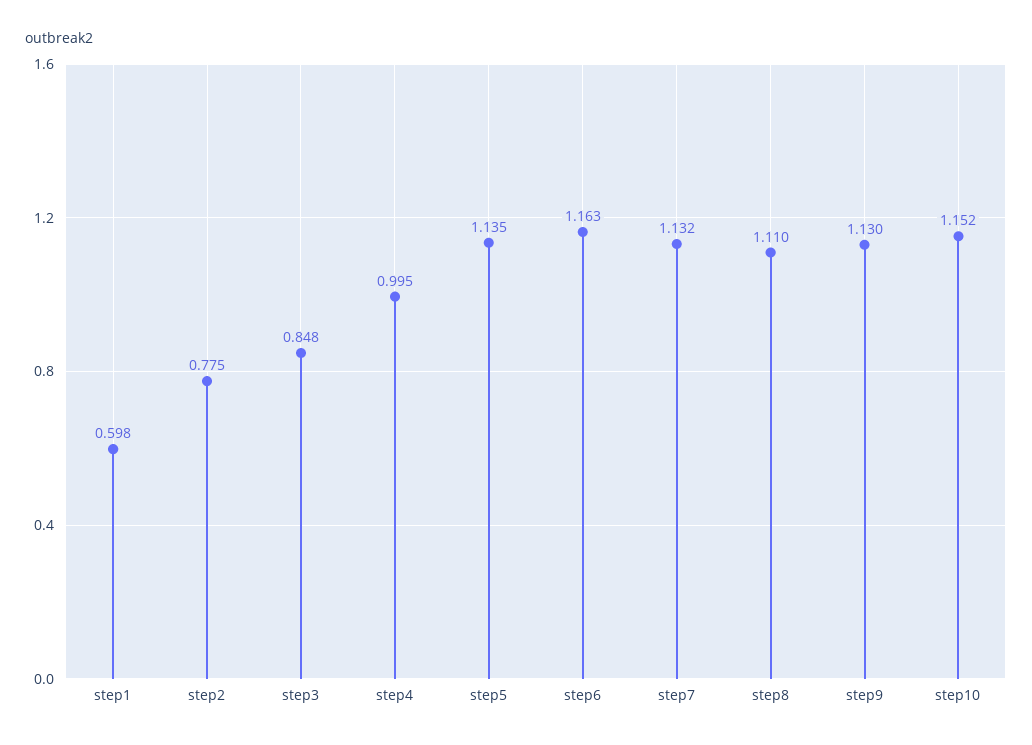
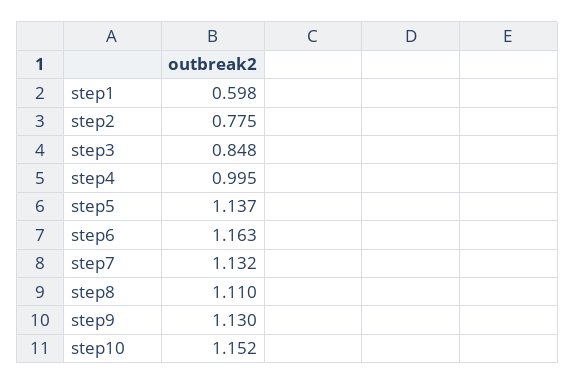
  {
    "step1": 0.598,
    "step2": 0.775,
    "step3": 0.848,
    "step4": 0.995,
-   "step5": 1.135,
+   "step5": 1.137,
    "step6": 1.163,
    "step7": 1.132,
    "step8": 1.11,
    "step9": 1.13,
    "step10": 1.152
  }

